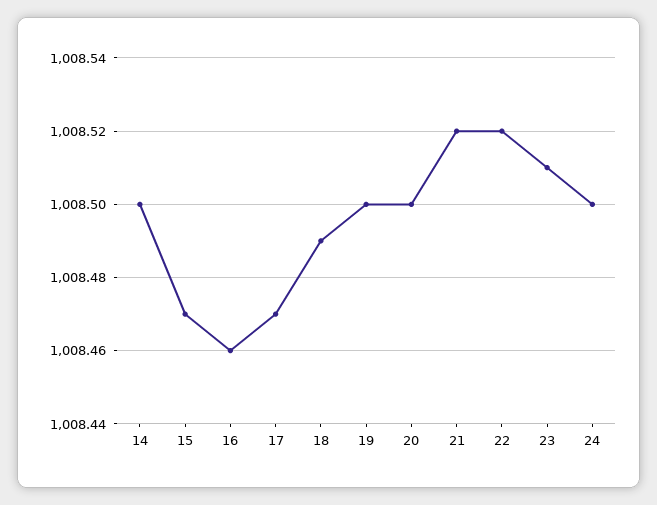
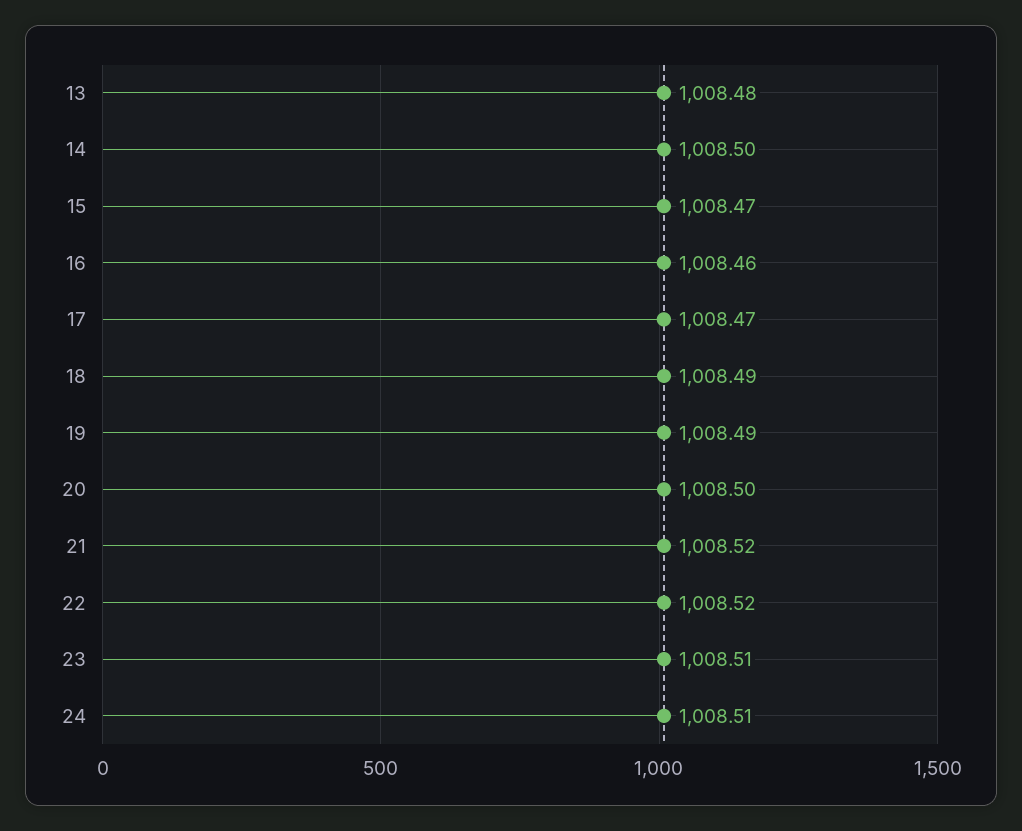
  {
    "14": 1008.5,
    "15": 1008.47,
    "16": 1008.46,
    "17": 1008.47,
    "18": 1008.49,
-   "19": 1008.5,
+   "19": 1008.49,
    "20": 1008.5,
    "21": 1008.52,
    "22": 1008.52,
    "23": 1008.51,
-   "24": 1008.5
+   "24": 1008.51,
+   "13": 1008.48
  }

